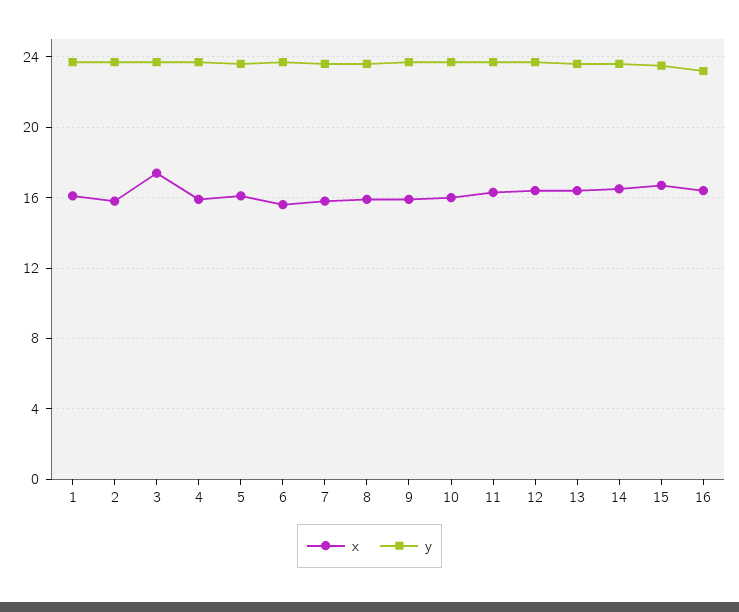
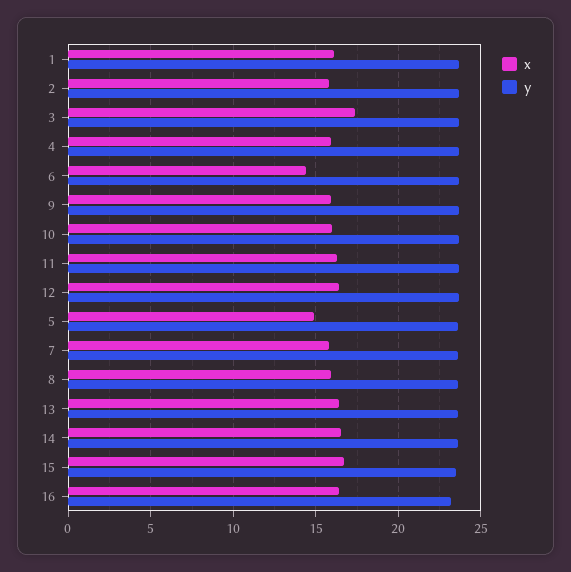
  {
    "x": {
      "1": 16,
      "2": 16,
      "3": 17.5,
      "4": 16,
-     "5": 16,
+     "5": 15,
-     "6": 15.5,
+     "6": 14.5,
      "7": 16,
      "8": 16,
      "9": 16,
      "10": 16,
      "11": 16.5,
      "12": 16.5,
      "13": 16.5,
      "14": 16.5,
      "15": 16.5,
      "16": 16.5
    },
    "y": {
      "1": 23.5,
      "2": 23.5,
      "3": 23.5,
      "4": 23.5,
      "5": 23.5,
      "6": 23.5,
      "7": 23.5,
      "8": 23.5,
      "9": 23.5,
      "10": 23.5,
      "11": 23.5,
      "12": 23.5,
      "13": 23.5,
      "14": 23.5,
      "15": 23.5,
      "16": 23
    }
  }

